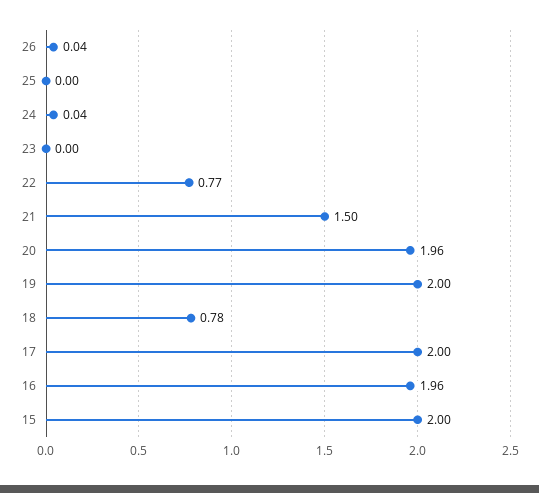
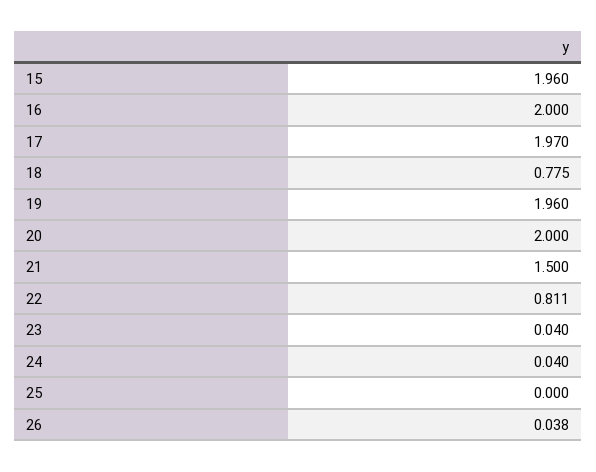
  {
    "26": 0.038,
    "25": 0,
    "24": 0.04,
-   "23": 0,
+   "23": 0.04,
-   "22": 0.77,
+   "22": 0.811,
    "21": 1.5,
-   "20": 1.96,
+   "20": 2,
-   "19": 2,
+   "19": 1.96,
    "18": 0.775,
-   "17": 2,
+   "17": 1.97,
-   "16": 1.96,
+   "16": 2,
-   "15": 2
+   "15": 1.96
  }

